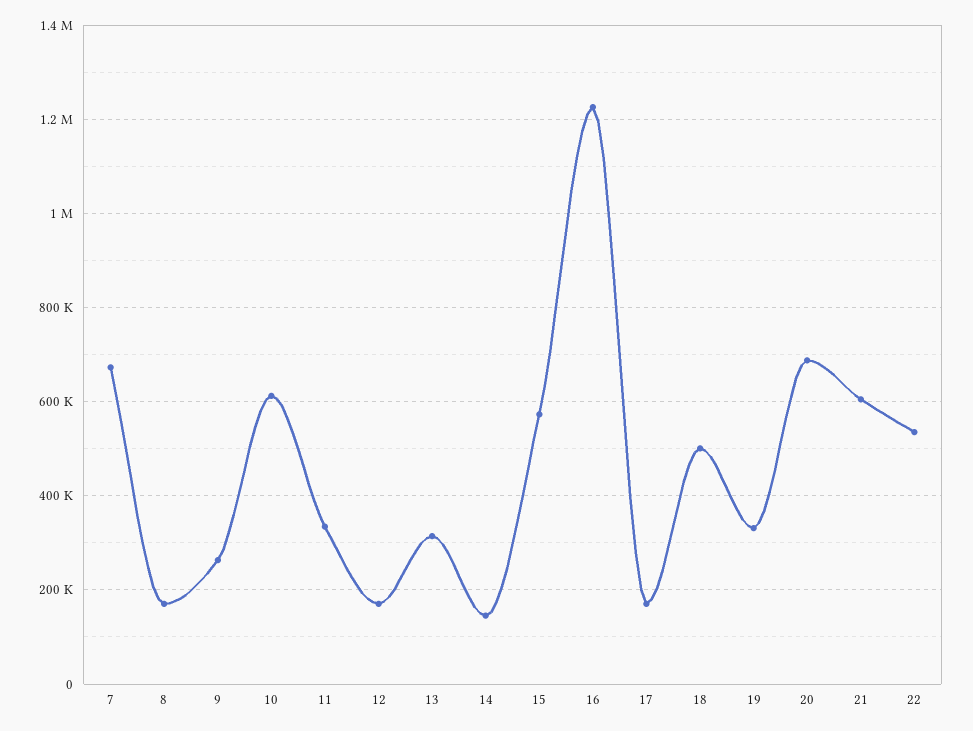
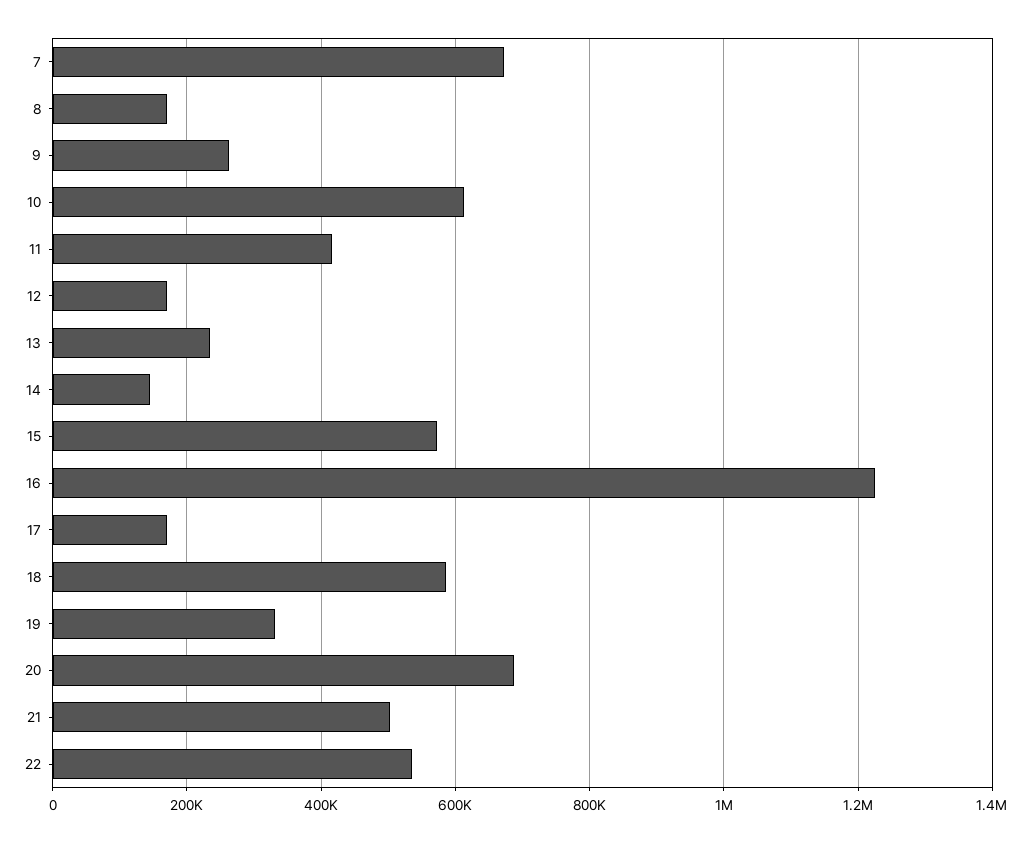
  {
    "7": 680000,
    "8": 180000,
    "9": 260000,
    "10": 620000,
-   "11": 340000,
+   "11": 420000,
    "12": 180000,
-   "13": 320000,
+   "13": 240000,
    "14": 140000,
    "15": 580000,
    "16": 1220000,
    "17": 180000,
-   "18": 500000,
+   "18": 580000,
    "19": 340000,
    "20": 680000,
-   "21": 600000,
+   "21": 500000,
    "22": 540000
  }

